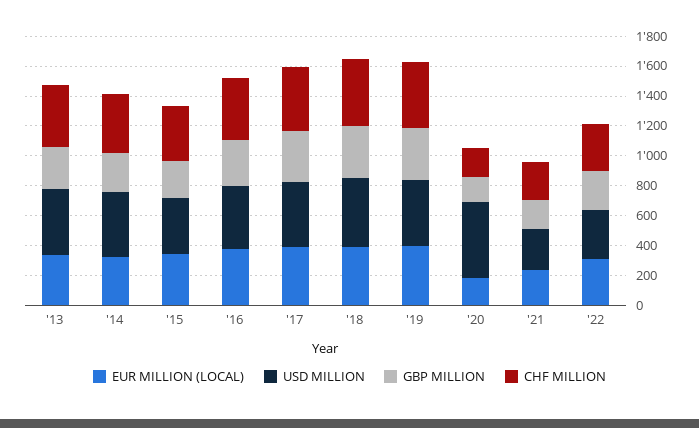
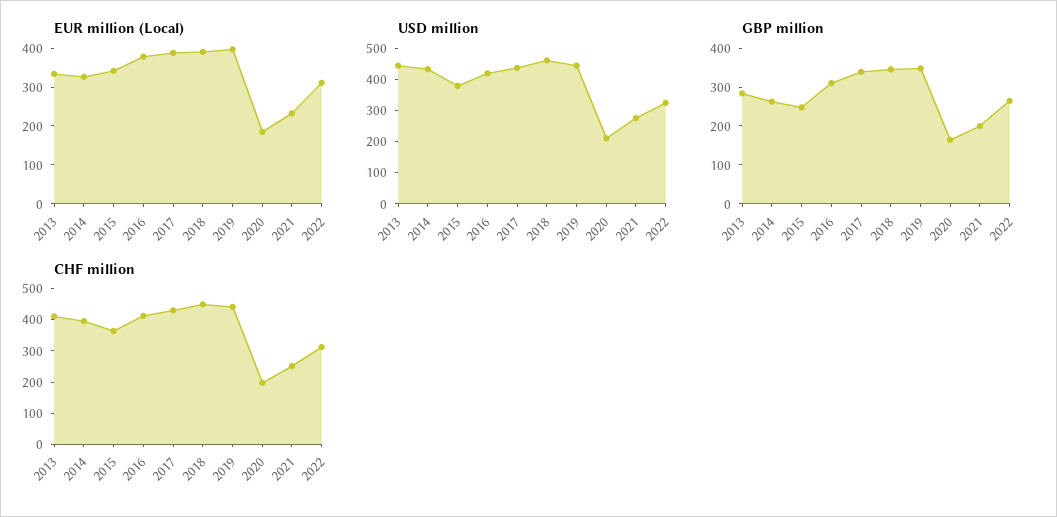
  {
    "EUR MILLION (LOCAL)": {
      "'13": 325,
      "'14": 325,
      "'15": 350,
      "'16": 375,
      "'17": 375,
      "'18": 400,
      "'19": 400,
      "'20": 175,
      "'21": 225,
      "'22": 300
    },
    "USD MILLION": {
      "'13": 450,
      "'14": 450,
      "'15": 400,
      "'16": 400,
      "'17": 450,
      "'18": 450,
      "'19": 450,
-     "'20": 500,
+     "'20": 200,
      "'21": 300,
      "'22": 300
    },
    "GBP MILLION": {
      "'13": 275,
      "'14": 275,
      "'15": 250,
      "'16": 300,
      "'17": 350,
      "'18": 350,
      "'19": 350,
      "'20": 175,
      "'21": 200,
      "'22": 275
    },
    "CHF MILLION": {
      "'13": 400,
      "'14": 400,
      "'15": 350,
      "'16": 400,
      "'17": 450,
      "'18": 450,
      "'19": 450,
      "'20": 200,
      "'21": 250,
      "'22": 300
    }
  }

